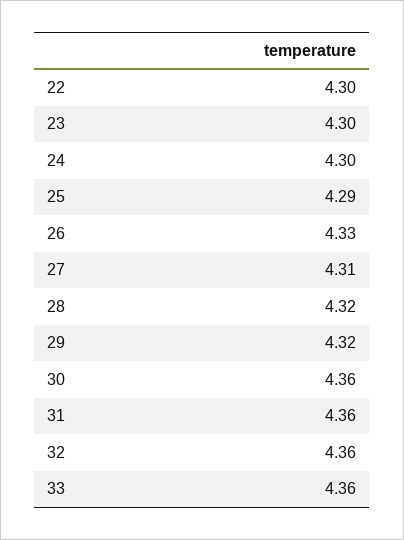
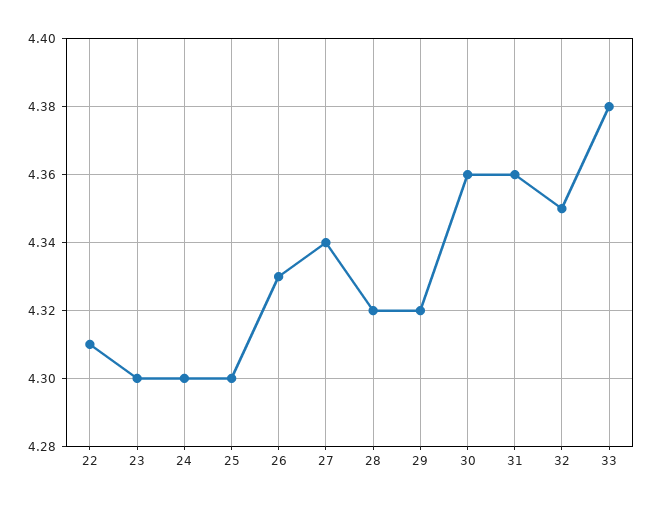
  {
-   "22": 4.3,
+   "22": 4.31,
    "23": 4.3,
    "24": 4.3,
-   "25": 4.29,
+   "25": 4.3,
    "26": 4.33,
-   "27": 4.31,
+   "27": 4.34,
    "28": 4.32,
    "29": 4.32,
    "30": 4.36,
    "31": 4.36,
-   "32": 4.36,
+   "32": 4.35,
-   "33": 4.36
+   "33": 4.38
  }

